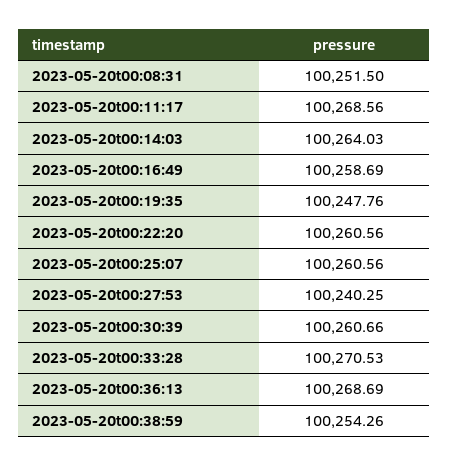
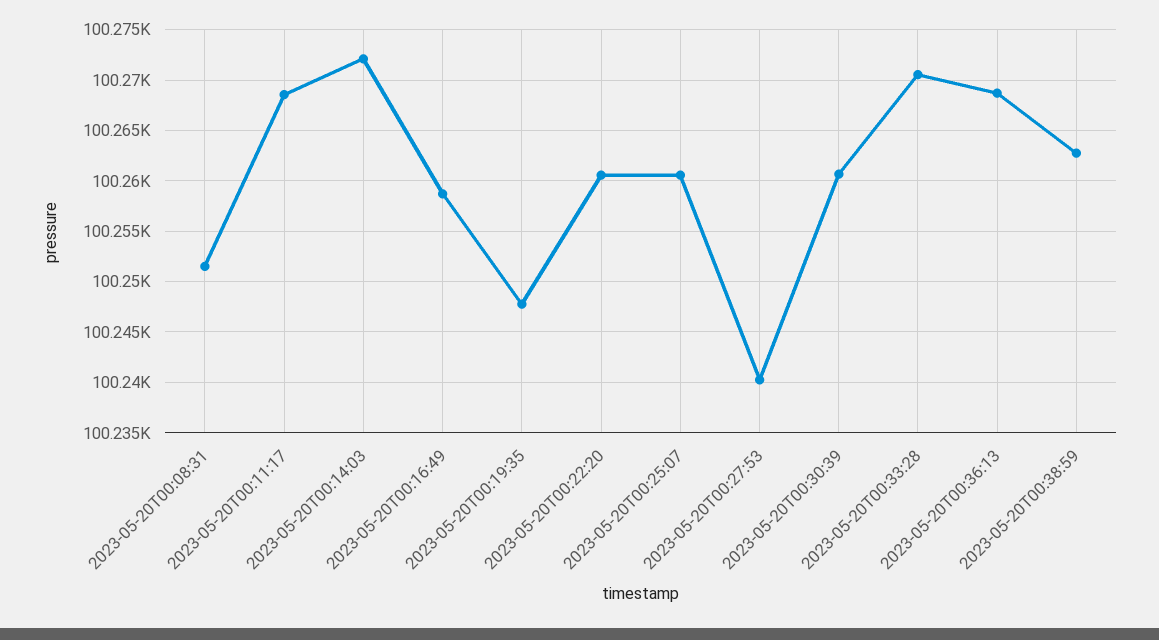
  {
    "2023-05-20t00:08:31": 100251.5,
    "2023-05-20t00:11:17": 100268.56,
-   "2023-05-20t00:14:03": 100264.03,
+   "2023-05-20t00:14:03": 100272,
    "2023-05-20t00:16:49": 100258.69,
    "2023-05-20t00:19:35": 100247.76,
    "2023-05-20t00:22:20": 100260.56,
    "2023-05-20t00:25:07": 100260.56,
    "2023-05-20t00:27:53": 100240.25,
    "2023-05-20t00:30:39": 100260.66,
    "2023-05-20t00:33:28": 100270.53,
    "2023-05-20t00:36:13": 100268.69,
-   "2023-05-20t00:38:59": 100254.26
+   "2023-05-20t00:38:59": 100263
  }

